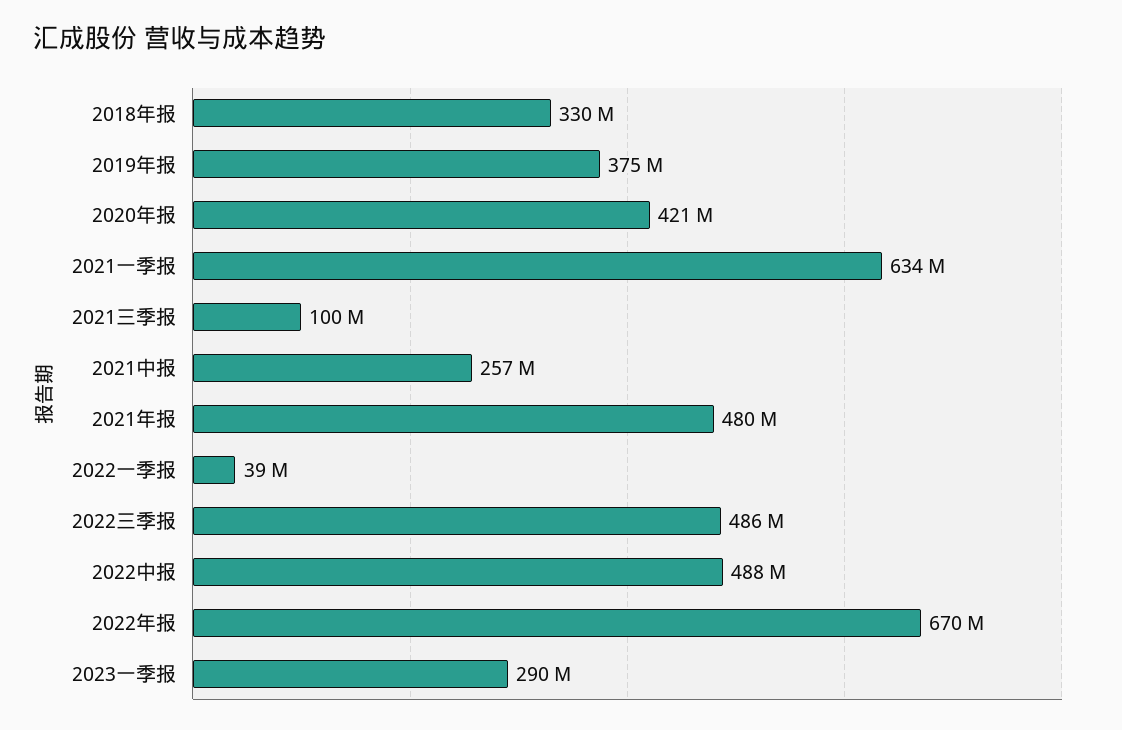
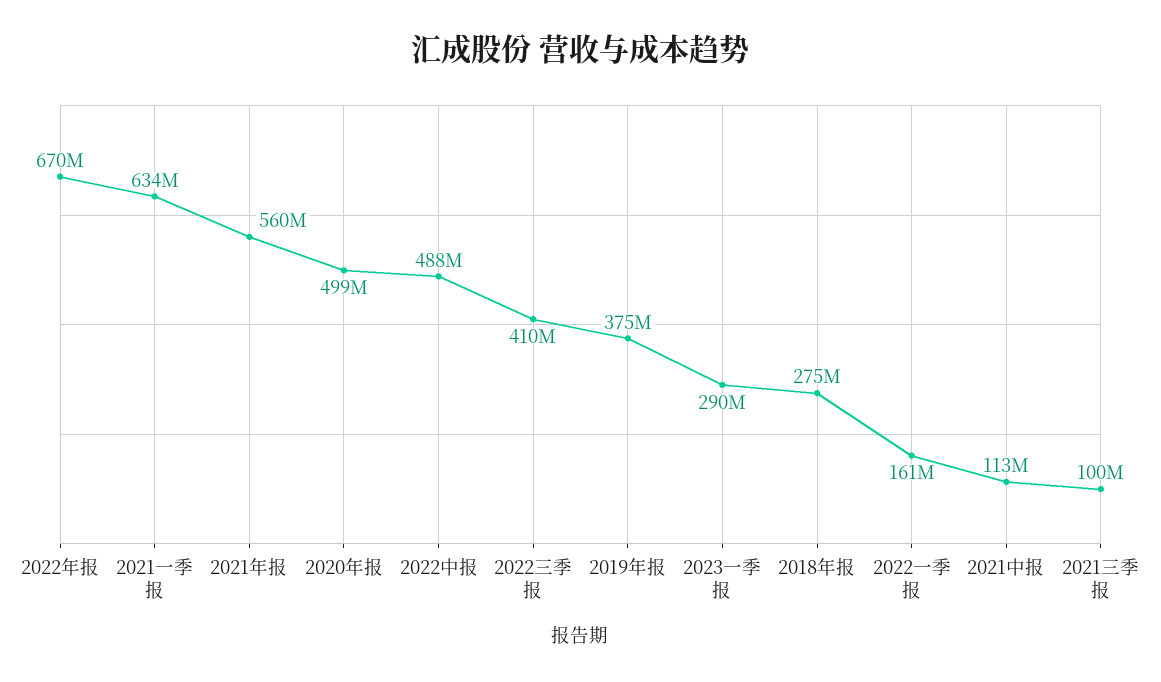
  {
-   "2018年报": 330000000,
+   "2018年报": 275000000,
    "2019年报": 375000000,
-   "2020年报": 421000000,
+   "2020年报": 499000000,
    "2021一季报": 634000000,
    "2021三季报": 100000000,
-   "2021中报": 257000000,
+   "2021中报": 113000000,
-   "2021年报": 480000000,
+   "2021年报": 560000000,
-   "2022一季报": 39000000,
+   "2022一季报": 161000000,
-   "2022三季报": 486000000,
+   "2022三季报": 410000000,
    "2022中报": 488000000,
    "2022年报": 670000000,
    "2023一季报": 290000000
  }

